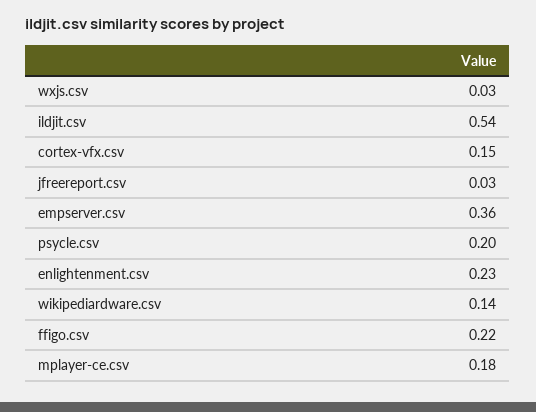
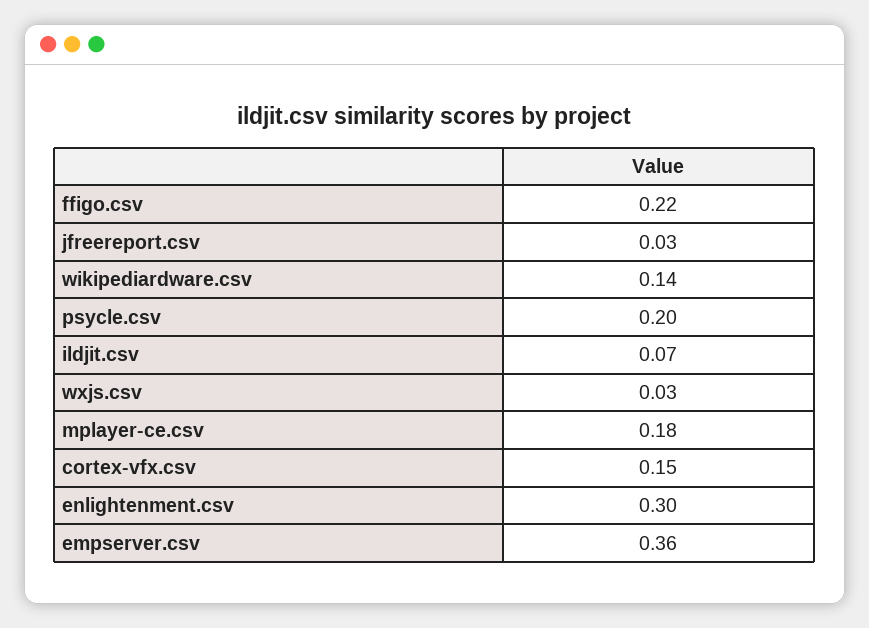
  {
    "wxjs.csv": 0.03,
-   "ildjit.csv": 0.54,
+   "ildjit.csv": 0.07,
    "cortex-vfx.csv": 0.15,
    "jfreereport.csv": 0.03,
    "empserver.csv": 0.36,
    "psycle.csv": 0.2,
-   "enlightenment.csv": 0.23,
+   "enlightenment.csv": 0.3,
    "wikipediardware.csv": 0.14,
    "ffigo.csv": 0.22,
    "mplayer-ce.csv": 0.18
  }

